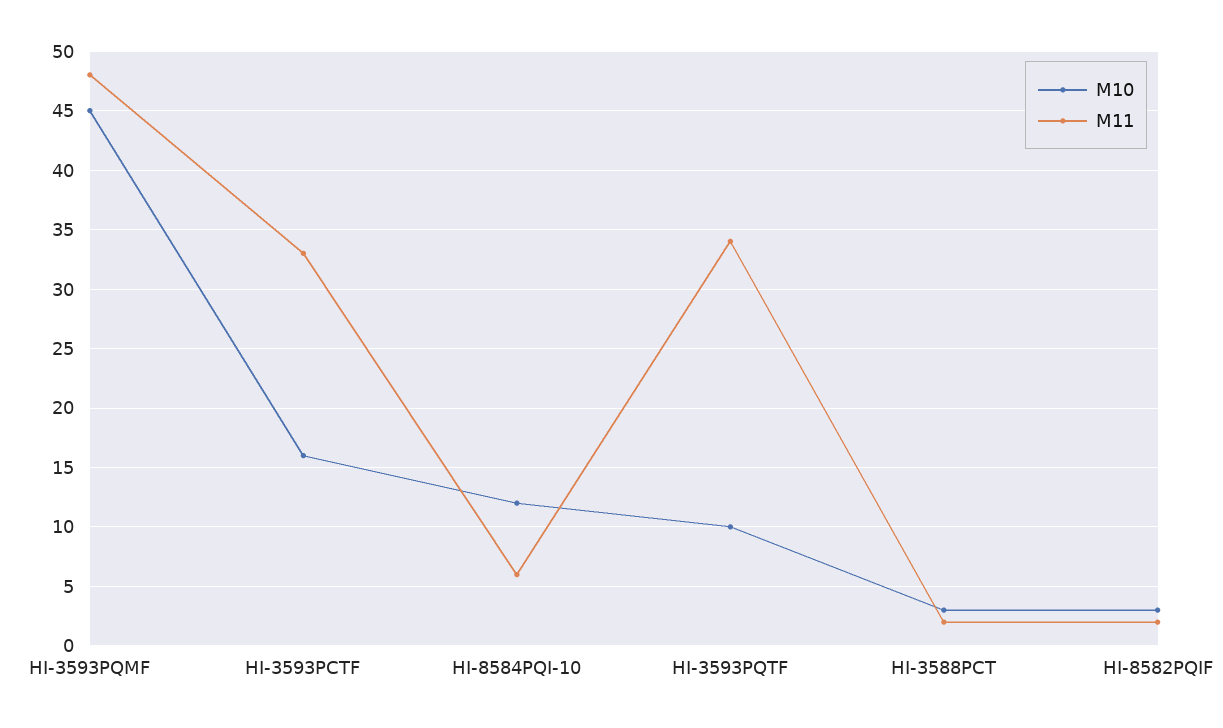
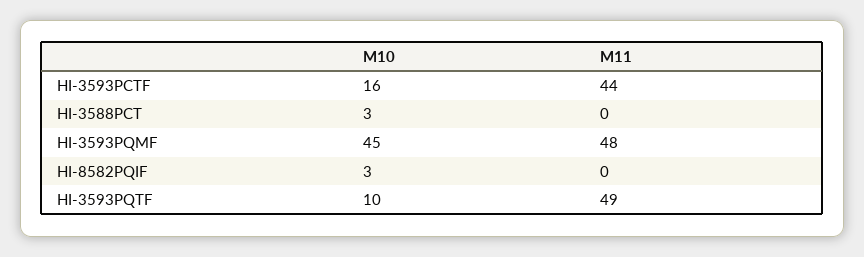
  {
    "M10": {
      "HI-3593PQMF": 45,
      "HI-3593PCTF": 16,
-     "HI-8584PQI-10": 12,
      "HI-3593PQTF": 10,
      "HI-3588PCT": 3,
      "HI-8582PQIF": 3
    },
    "M11": {
      "HI-3593PQMF": 48,
-     "HI-3593PCTF": 33,
+     "HI-3593PCTF": 44,
-     "HI-8584PQI-10": 6,
-     "HI-3593PQTF": 34,
+     "HI-3593PQTF": 49,
-     "HI-3588PCT": 2,
+     "HI-3588PCT": 0,
-     "HI-8582PQIF": 2
+     "HI-8582PQIF": 0
    }
  }

